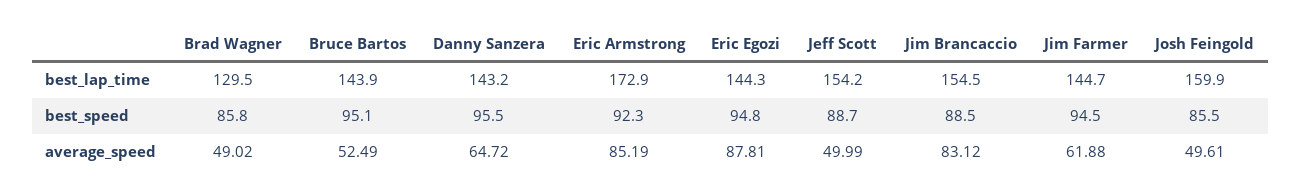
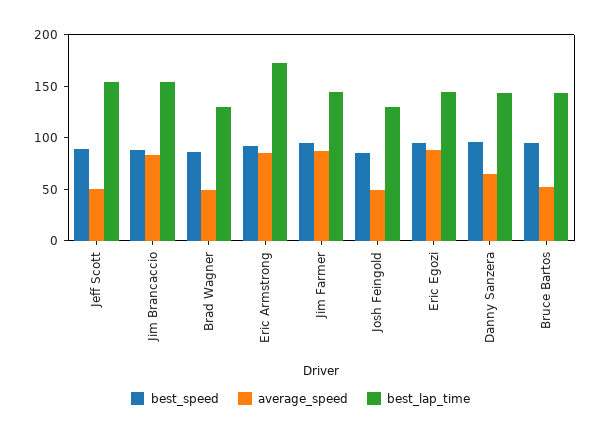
  {
    "best_lap_time": {
      "Brad Wagner": 129.5,
      "Bruce Bartos": 143.9,
      "Danny Sanzera": 143.2,
      "Eric Armstrong": 172.9,
      "Eric Egozi": 144.3,
      "Jeff Scott": 154.2,
      "Jim Brancaccio": 154.5,
      "Jim Farmer": 144.7,
-     "Josh Feingold": 159.9
+     "Josh Feingold": 130
    },
    "best_speed": {
      "Brad Wagner": 85.8,
      "Bruce Bartos": 95.1,
      "Danny Sanzera": 95.5,
      "Eric Armstrong": 92.3,
      "Eric Egozi": 94.8,
      "Jeff Scott": 88.7,
      "Jim Brancaccio": 88.5,
      "Jim Farmer": 94.5,
      "Josh Feingold": 85.5
    },
    "average_speed": {
      "Brad Wagner": 49.02,
      "Bruce Bartos": 52.49,
      "Danny Sanzera": 64.72,
      "Eric Armstrong": 85.19,
      "Eric Egozi": 87.81,
      "Jeff Scott": 49.99,
      "Jim Brancaccio": 83.12,
-     "Jim Farmer": 61.88,
+     "Jim Farmer": 90,
      "Josh Feingold": 49.61
    }
  }

